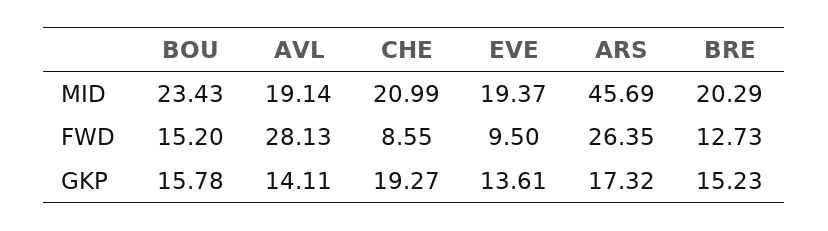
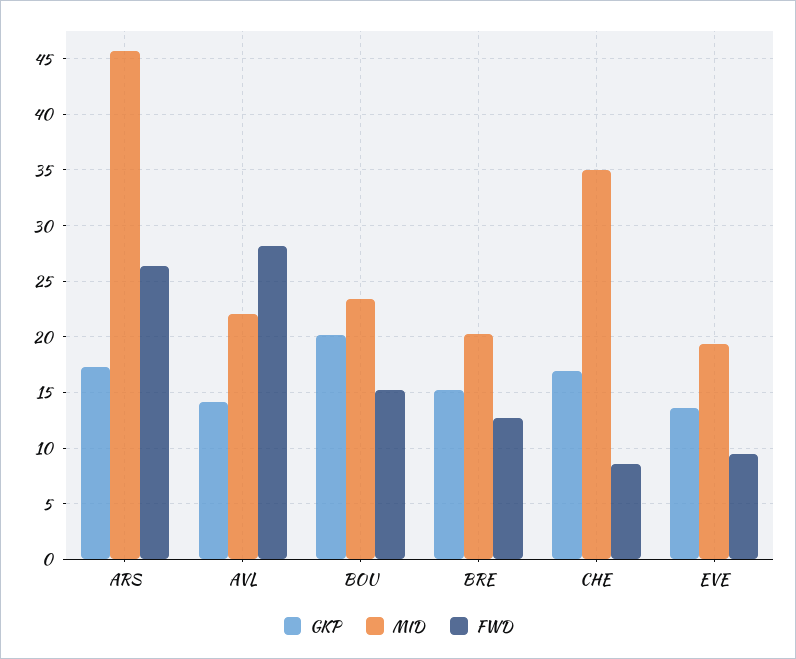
  {
    "MID": {
      "BOU": 23.43,
-     "AVL": 19.14,
+     "AVL": 22,
-     "CHE": 20.99,
+     "CHE": 35,
      "EVE": 19.37,
      "ARS": 45.69,
      "BRE": 20.29
    },
    "FWD": {
      "BOU": 15.2,
      "AVL": 28.13,
      "CHE": 8.55,
      "EVE": 9.5,
      "ARS": 26.35,
      "BRE": 12.73
    },
    "GKP": {
-     "BOU": 15.78,
+     "BOU": 20,
      "AVL": 14.11,
-     "CHE": 19.27,
+     "CHE": 17,
      "EVE": 13.61,
      "ARS": 17.32,
      "BRE": 15.23
    }
  }

